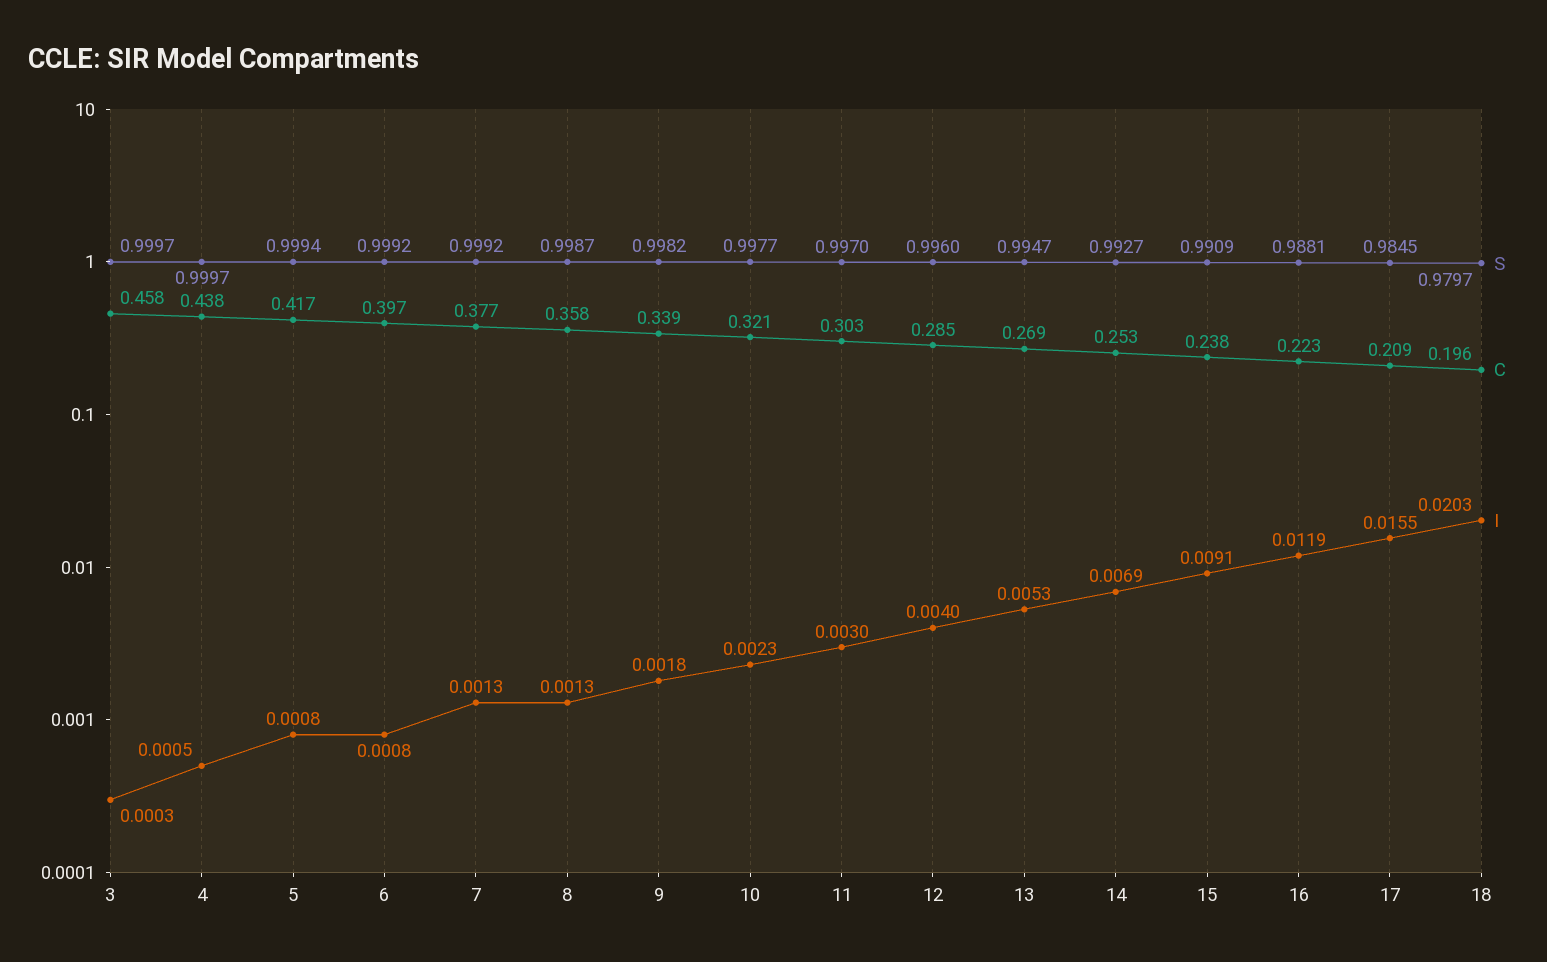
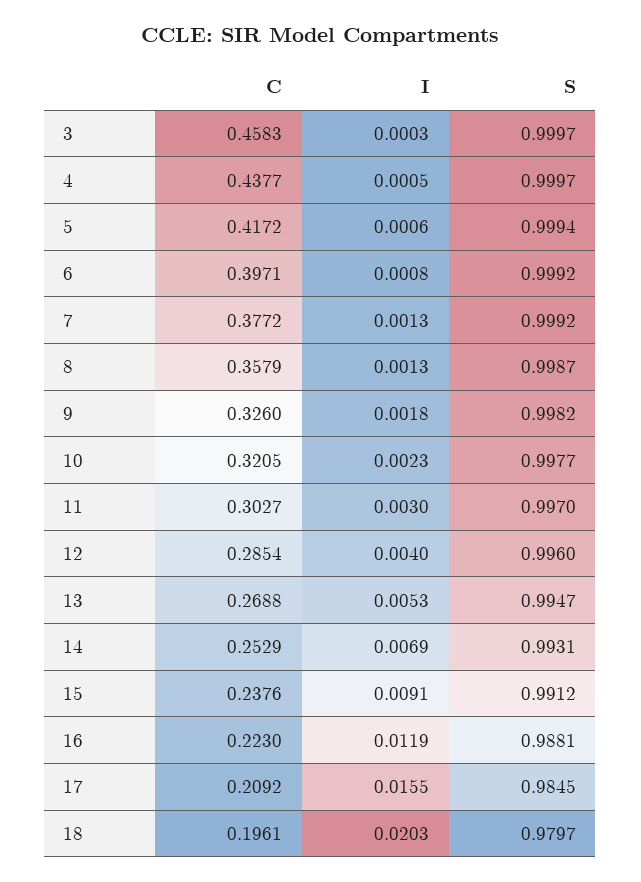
  {
    "S": {
      "3": 0.9997,
      "4": 0.9997,
      "5": 0.9994,
      "6": 0.9992,
      "7": 0.9992,
      "8": 0.9987,
      "9": 0.9982,
      "10": 0.9977,
      "11": 0.997,
      "12": 0.996,
      "13": 0.9947,
-     "14": 0.9927,
+     "14": 0.9931,
-     "15": 0.9909,
+     "15": 0.9912,
      "16": 0.9881,
      "17": 0.9845,
      "18": 0.9797
    },
    "C": {
      "3": 0.4583,
      "4": 0.4377,
      "5": 0.4172,
      "6": 0.3971,
      "7": 0.3772,
      "8": 0.3579,
-     "9": 0.339,
+     "9": 0.326,
      "10": 0.3205,
      "11": 0.3027,
      "12": 0.2854,
      "13": 0.2688,
      "14": 0.2529,
      "15": 0.2376,
      "16": 0.223,
      "17": 0.2092,
      "18": 0.1961
    },
    "I": {
      "3": 0.0003,
      "4": 0.0005,
-     "5": 0.0008,
+     "5": 0.0006,
      "6": 0.0008,
      "7": 0.0013,
      "8": 0.0013,
      "9": 0.0018,
      "10": 0.0023,
      "11": 0.003,
      "12": 0.004,
      "13": 0.0053,
      "14": 0.0069,
      "15": 0.0091,
      "16": 0.0119,
      "17": 0.0155,
      "18": 0.0203
    }
  }

